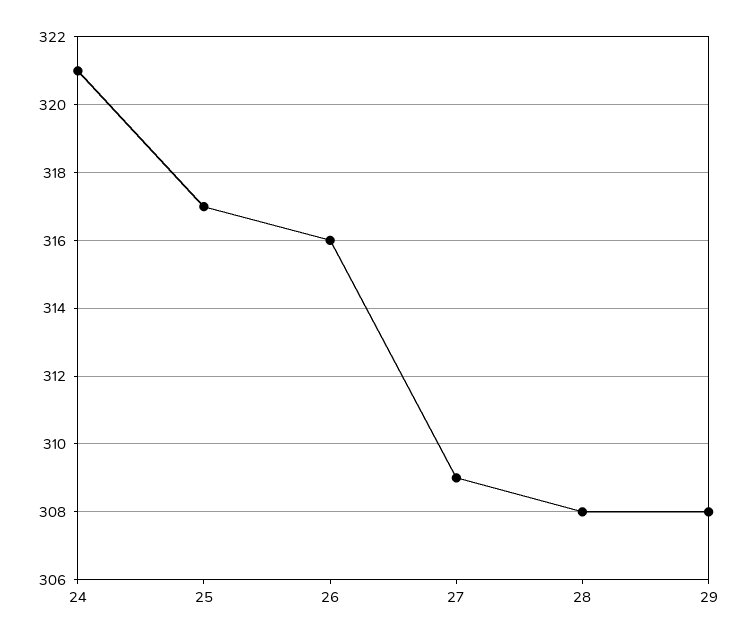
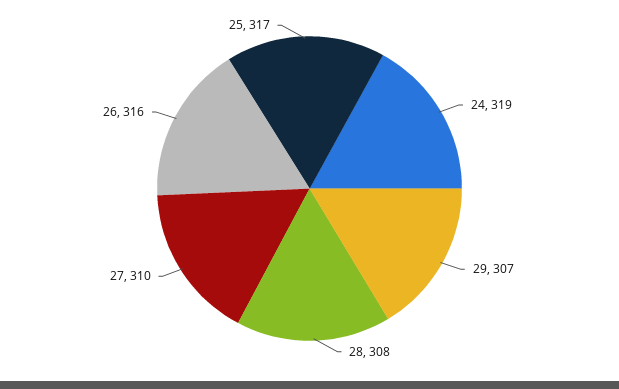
  {
-   "24": 321,
+   "24": 319,
    "25": 317,
    "26": 316,
-   "27": 309,
+   "27": 310,
    "28": 308,
-   "29": 308
+   "29": 307
  }

